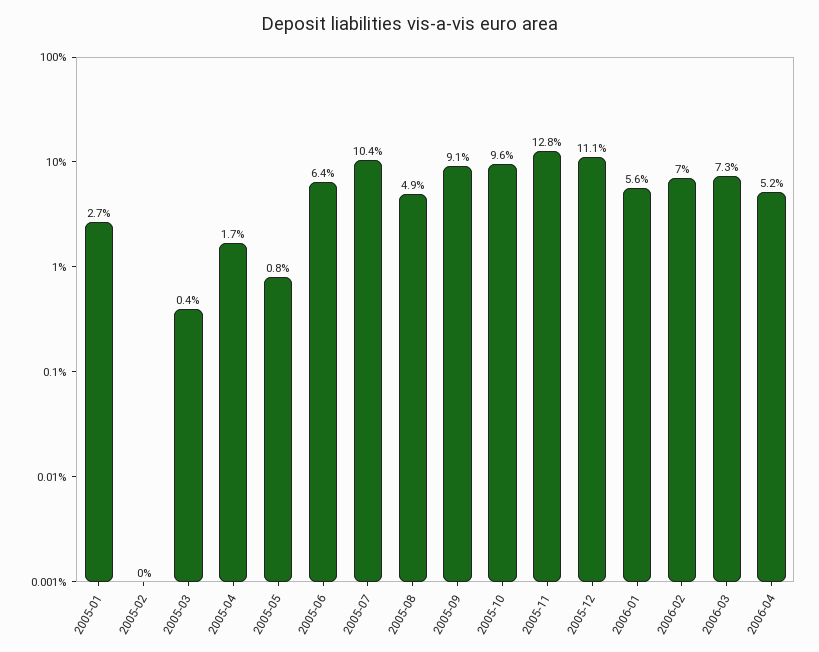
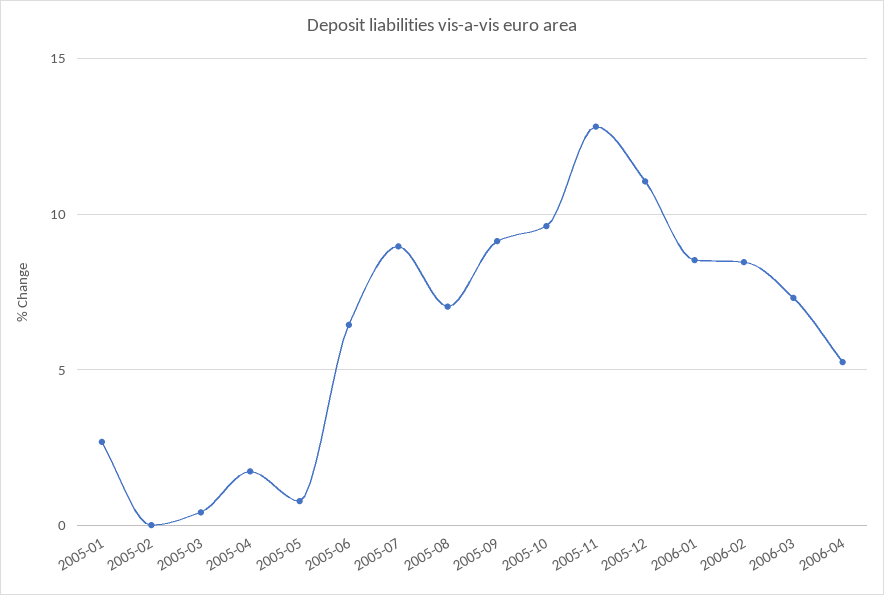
  {
    "2005-01": 2.7,
    "2005-02": 0,
    "2005-03": 0.4,
    "2005-04": 1.7,
    "2005-05": 0.8,
    "2005-06": 6.4,
-   "2005-07": 10.4,
+   "2005-07": 9,
-   "2005-08": 4.9,
+   "2005-08": 7,
    "2005-09": 9.1,
    "2005-10": 9.6,
    "2005-11": 12.8,
    "2005-12": 11.1,
-   "2006-01": 5.6,
+   "2006-01": 8.5,
-   "2006-02": 7,
+   "2006-02": 8.5,
    "2006-03": 7.3,
    "2006-04": 5.2
  }

